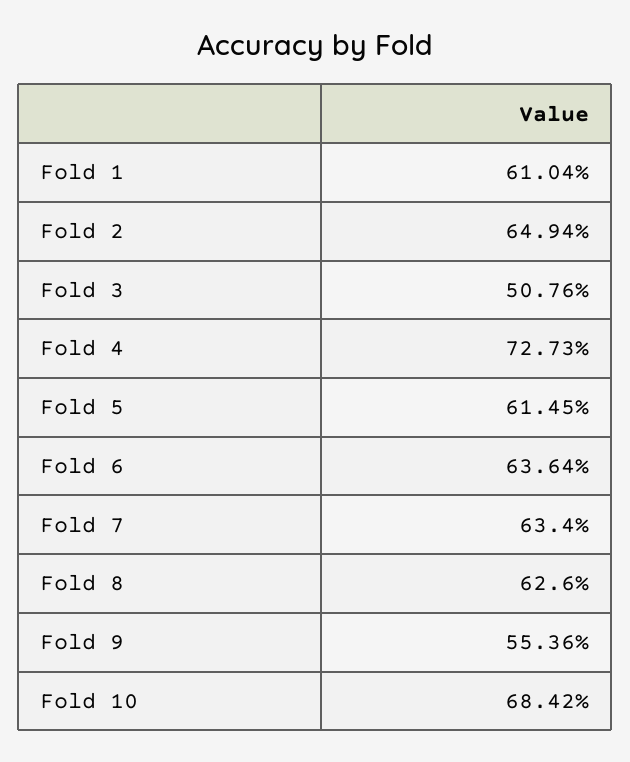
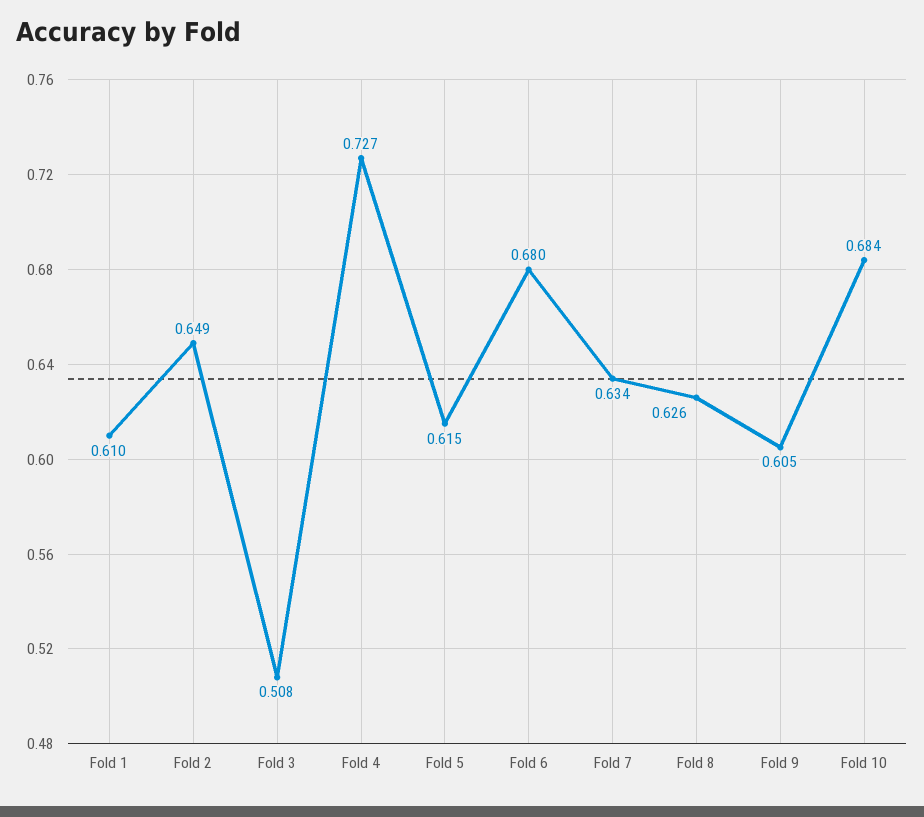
  {
    "Fold 1": 0.6104,
    "Fold 2": 0.6494,
    "Fold 3": 0.5076,
    "Fold 4": 0.7273,
    "Fold 5": 0.6145,
-   "Fold 6": 0.6364,
+   "Fold 6": 0.68,
    "Fold 7": 0.634,
    "Fold 8": 0.626,
-   "Fold 9": 0.5536,
+   "Fold 9": 0.605,
    "Fold 10": 0.6842
  }

